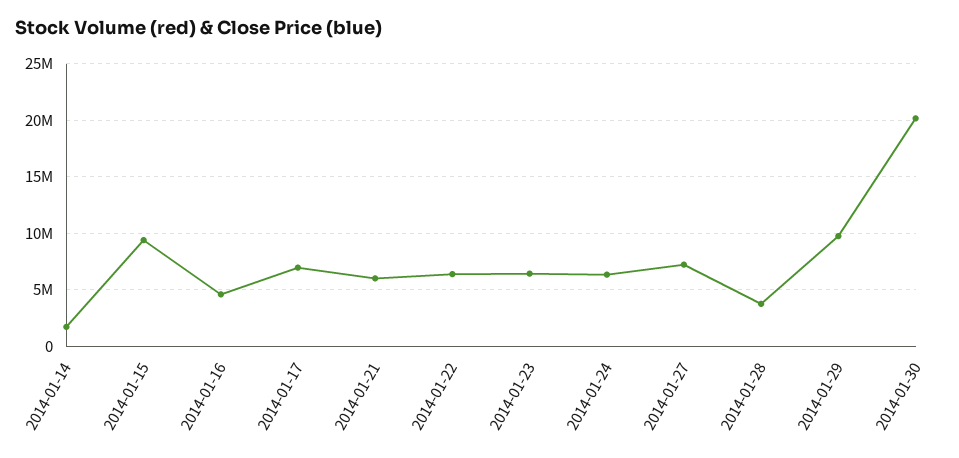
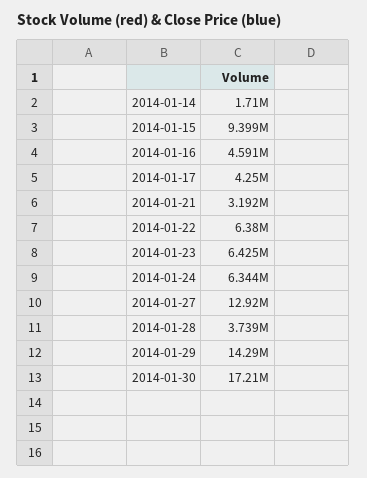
  {
    "2014-01-14": 1710000,
    "2014-01-15": 9399000,
    "2014-01-16": 4591000,
-   "2014-01-17": 7000000,
+   "2014-01-17": 4250000,
-   "2014-01-21": 6000000,
+   "2014-01-21": 3192000,
    "2014-01-22": 6380000,
    "2014-01-23": 6425000,
    "2014-01-24": 6344000,
-   "2014-01-27": 7000000,
+   "2014-01-27": 12920000,
    "2014-01-28": 3739000,
-   "2014-01-29": 10000000,
+   "2014-01-29": 14290000,
-   "2014-01-30": 20000000
+   "2014-01-30": 17210000
  }

